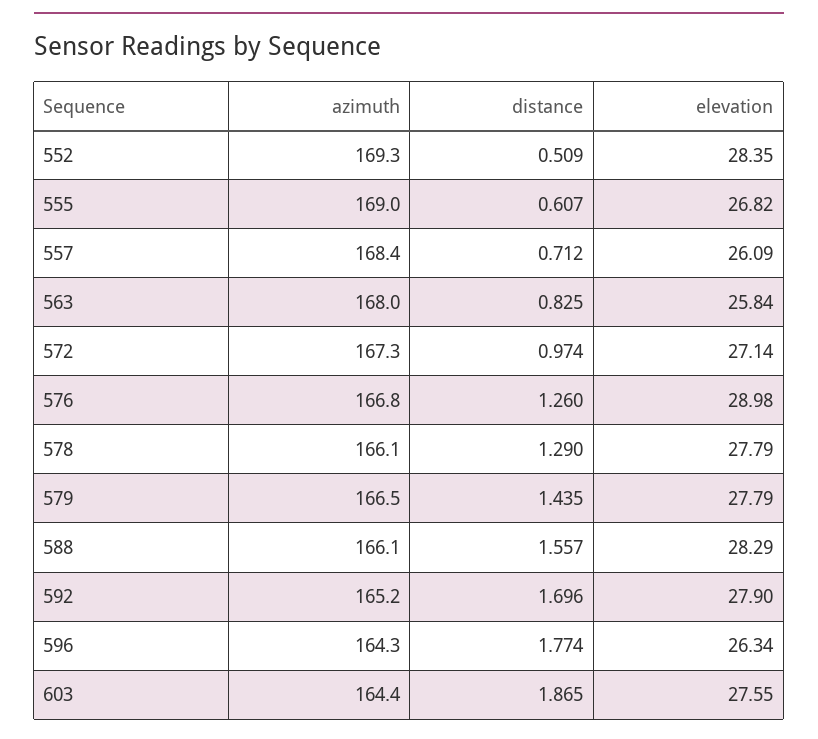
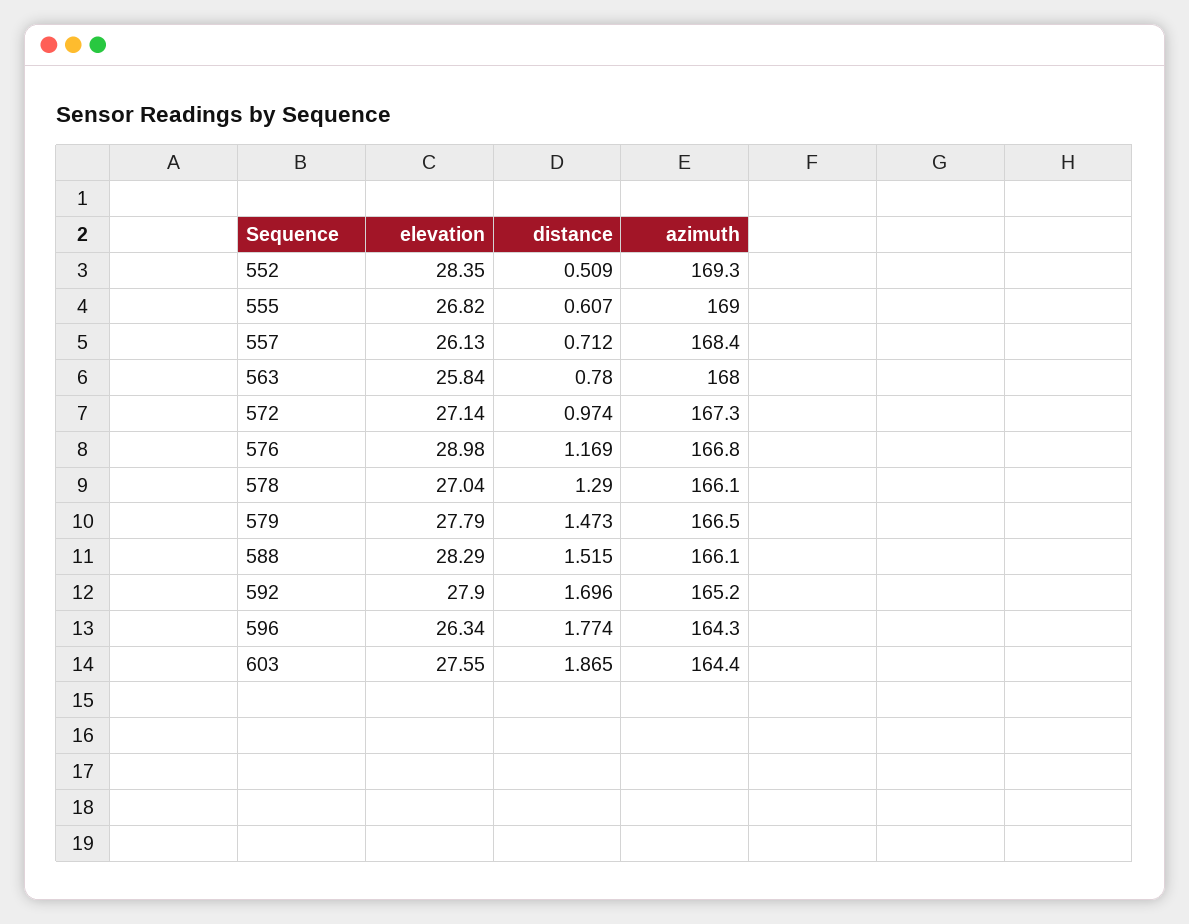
  {
    "azimuth": {
      "552": 169.3,
      "555": 169,
      "557": 168.4,
      "563": 168,
      "572": 167.3,
      "576": 166.8,
      "578": 166.1,
      "579": 166.5,
      "588": 166.1,
      "592": 165.2,
      "596": 164.3,
      "603": 164.4
    },
    "distance": {
      "552": 0.509,
      "555": 0.607,
      "557": 0.712,
-     "563": 0.825,
+     "563": 0.78,
      "572": 0.974,
-     "576": 1.26,
+     "576": 1.169,
      "578": 1.29,
-     "579": 1.435,
+     "579": 1.473,
-     "588": 1.557,
+     "588": 1.515,
      "592": 1.696,
      "596": 1.774,
      "603": 1.865
    },
    "elevation": {
      "552": 28.35,
      "555": 26.82,
-     "557": 26.09,
+     "557": 26.13,
      "563": 25.84,
      "572": 27.14,
      "576": 28.98,
-     "578": 27.79,
+     "578": 27.04,
      "579": 27.79,
      "588": 28.29,
      "592": 27.9,
      "596": 26.34,
      "603": 27.55
    }
  }

